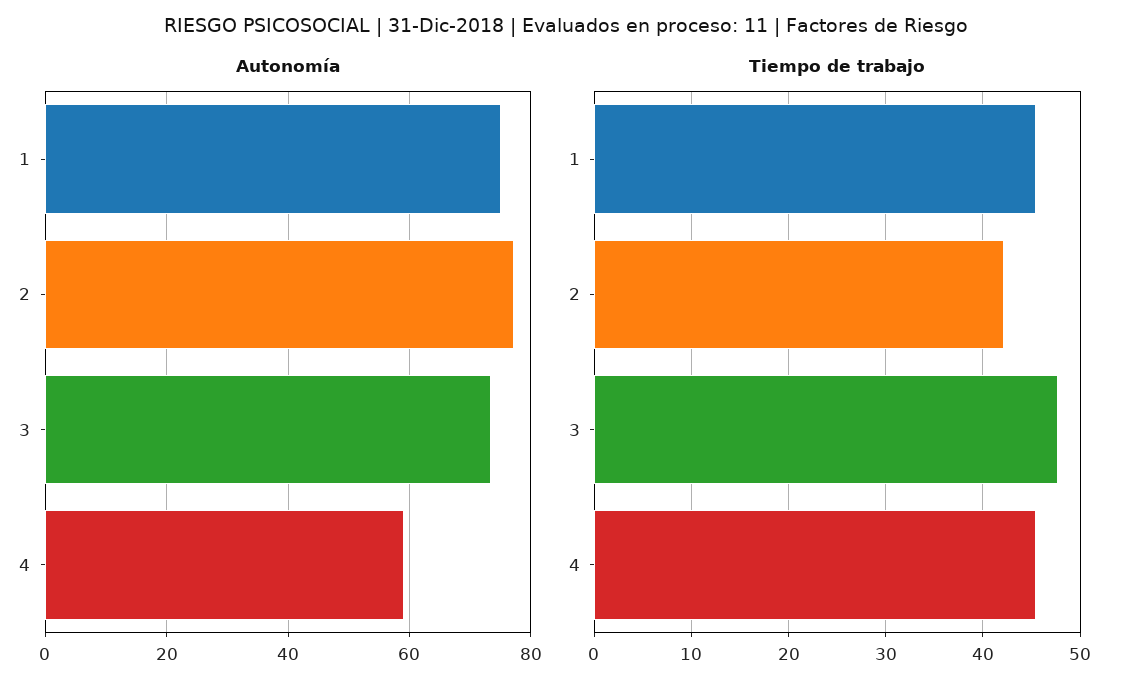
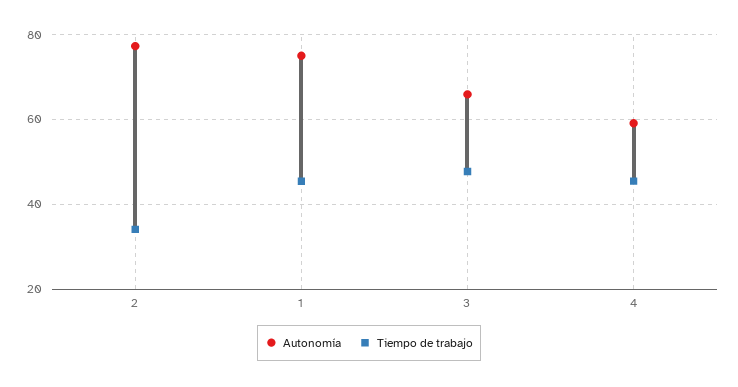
  {
    "Autonomía": {
      "1": 76,
      "2": 78,
-     "3": 74,
+     "3": 66,
      "4": 60
    },
    "Tiempo de trabajo": {
      "1": 45,
-     "2": 42,
+     "2": 34,
      "3": 48,
      "4": 45
    }
  }

